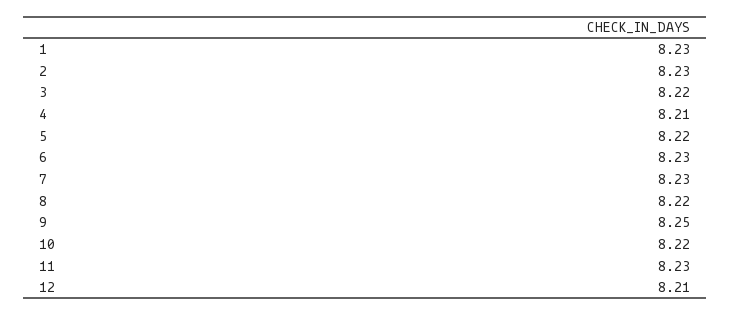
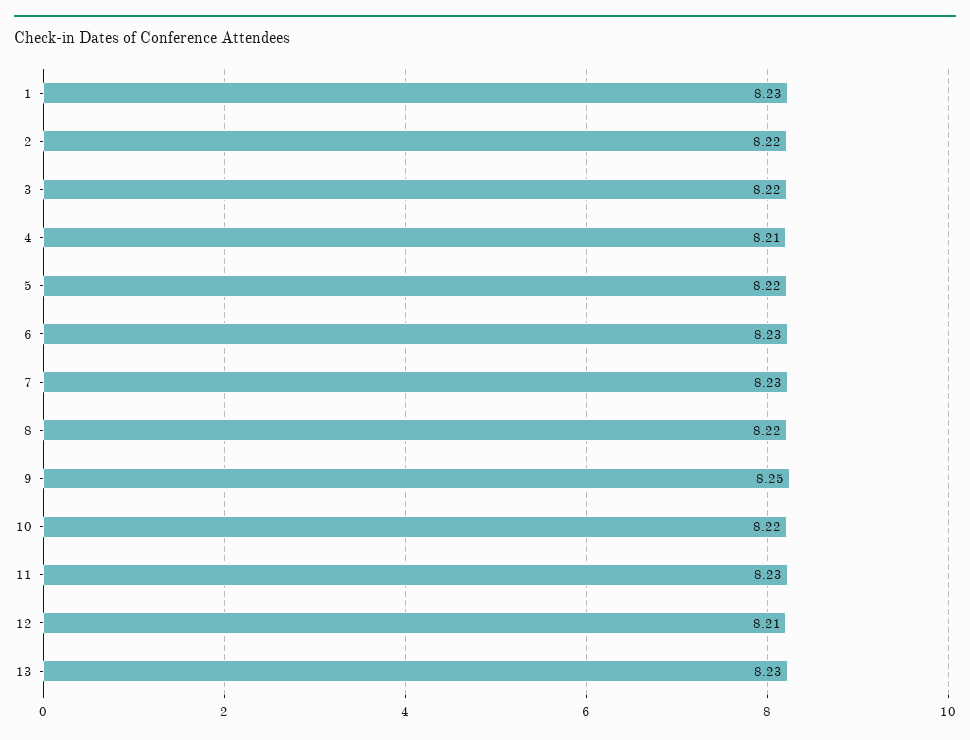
  {
    "1": 8.23,
-   "2": 8.23,
+   "2": 8.22,
    "3": 8.22,
    "4": 8.21,
    "5": 8.22,
    "6": 8.23,
    "7": 8.23,
    "8": 8.22,
    "9": 8.25,
    "10": 8.22,
    "11": 8.23,
-   "12": 8.21
+   "12": 8.21,
+   "13": 8.23
  }

